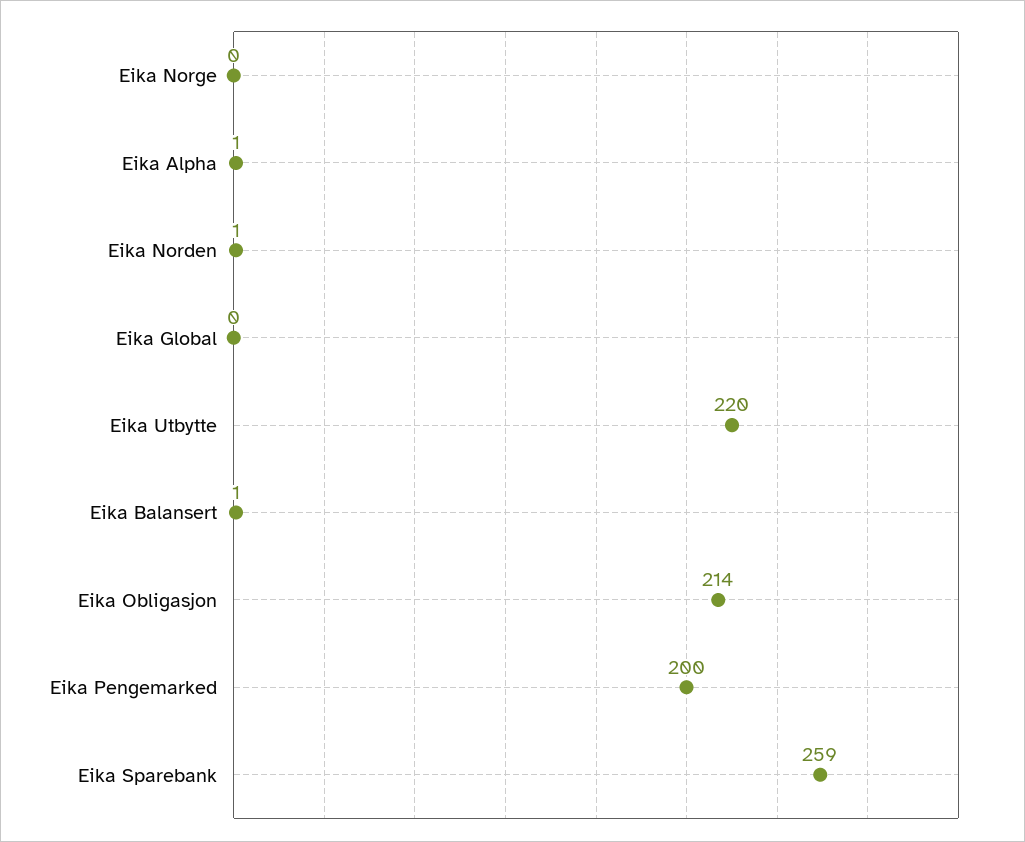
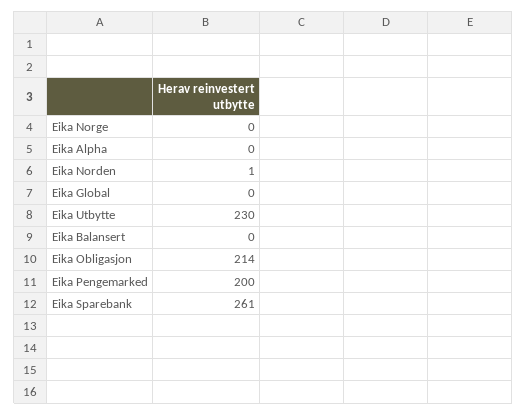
  {
    "Eika Norge": 0,
-   "Eika Alpha": 1,
+   "Eika Alpha": 0,
    "Eika Norden": 1,
    "Eika Global": 0,
-   "Eika Utbytte": 220,
+   "Eika Utbytte": 230,
-   "Eika Balansert": 1,
+   "Eika Balansert": 0,
    "Eika Obligasjon": 214,
    "Eika Pengemarked": 200,
-   "Eika Sparebank": 259
+   "Eika Sparebank": 261
  }

